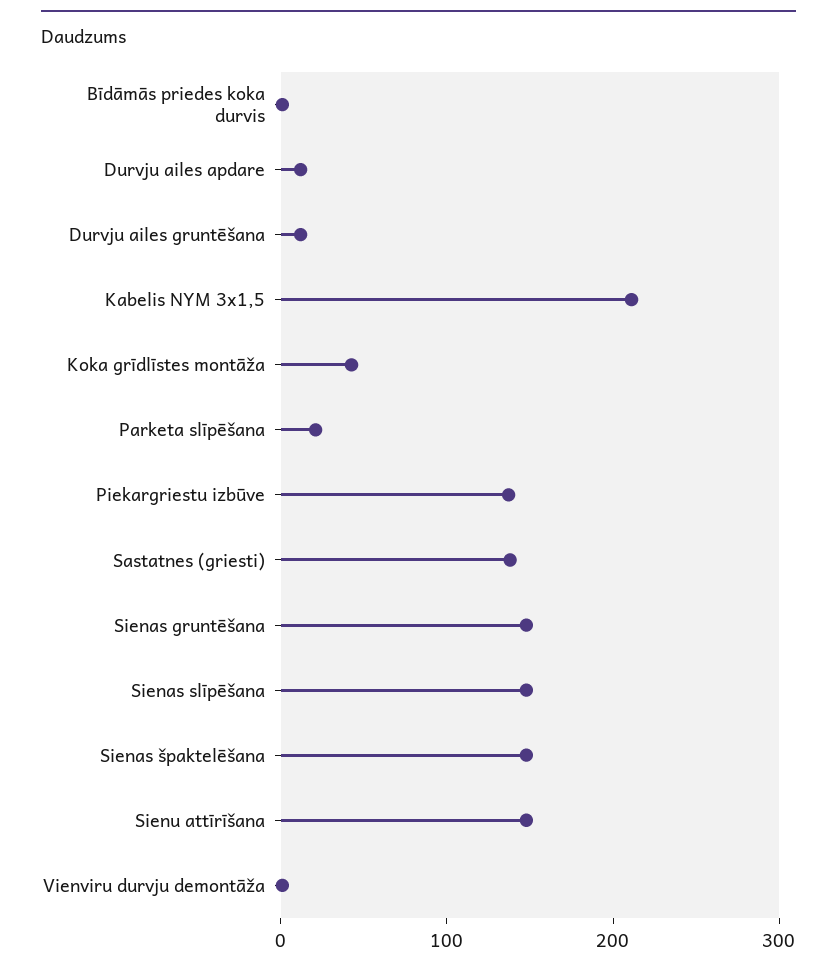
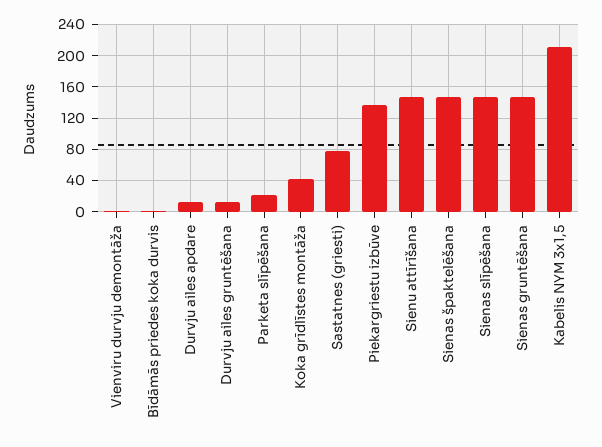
  {
    "Bīdāmās priedes koka durvis": 0,
    "Durvju ailes apdare": 10,
    "Durvju ailes gruntēšana": 10,
    "Kabelis NYM 3x1,5": 210,
    "Koka grīdlīstes montāža": 40,
    "Parketa slīpēšana": 20,
    "Piekargriestu izbūve": 140,
-   "Sastatnes (griesti)": 140,
+   "Sastatnes (griesti)": 80,
    "Sienas gruntēšana": 150,
    "Sienas slīpēšana": 150,
    "Sienas špaktelēšana": 150,
    "Sienu attīrīšana": 150,
    "Vienviru durvju demontāža": 0
  }

